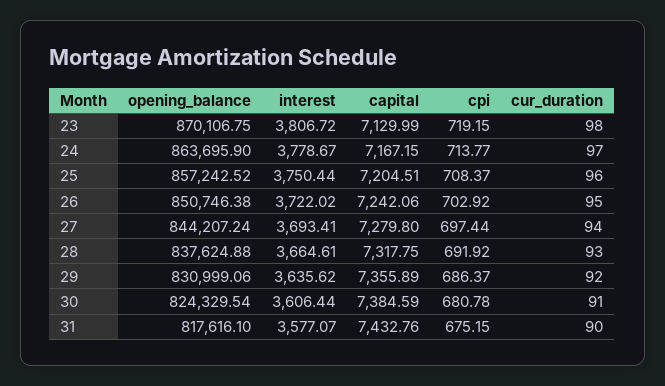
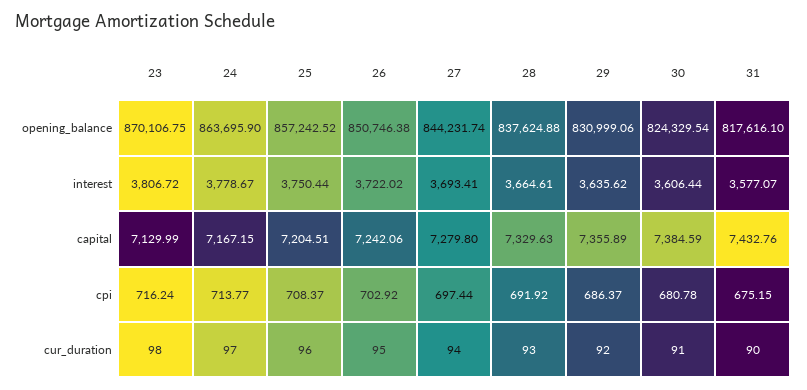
  {
    "opening_balance": {
      "23": 870106.75,
      "24": 863695.9,
      "25": 857242.52,
      "26": 850746.38,
-     "27": 844207.24,
+     "27": 844231.74,
      "28": 837624.88,
      "29": 830999.06,
      "30": 824329.54,
      "31": 817616.1
    },
    "interest": {
      "23": 3806.72,
      "24": 3778.67,
      "25": 3750.44,
      "26": 3722.02,
      "27": 3693.41,
      "28": 3664.61,
      "29": 3635.62,
      "30": 3606.44,
      "31": 3577.07
    },
    "capital": {
      "23": 7129.99,
      "24": 7167.15,
      "25": 7204.51,
      "26": 7242.06,
      "27": 7279.8,
-     "28": 7317.75,
+     "28": 7329.63,
      "29": 7355.89,
      "30": 7384.59,
      "31": 7432.76
    },
    "cpi": {
-     "23": 719.15,
+     "23": 716.24,
      "24": 713.77,
      "25": 708.37,
      "26": 702.92,
      "27": 697.44,
      "28": 691.92,
      "29": 686.37,
      "30": 680.78,
      "31": 675.15
    },
    "cur_duration": {
      "23": 98,
      "24": 97,
      "25": 96,
      "26": 95,
      "27": 94,
      "28": 93,
      "29": 92,
      "30": 91,
      "31": 90
    }
  }

